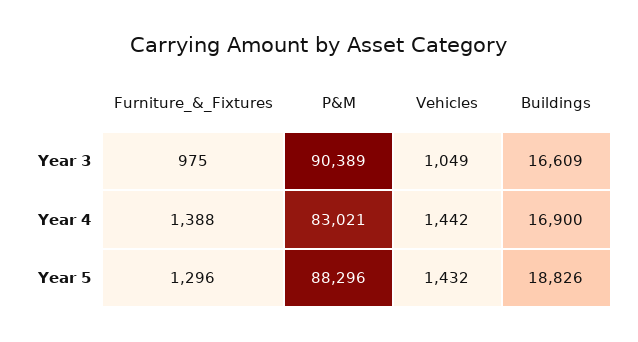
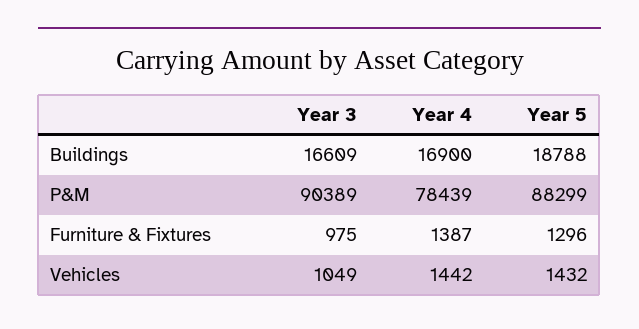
  {
    "Furniture_&_Fixtures": {
      "Year 3": 975,
-     "Year 4": 1388,
+     "Year 4": 1387,
      "Year 5": 1296
    },
    "P&M": {
      "Year 3": 90389,
-     "Year 4": 83021,
+     "Year 4": 78439,
-     "Year 5": 88296
+     "Year 5": 88299
    },
    "Vehicles": {
      "Year 3": 1049,
      "Year 4": 1442,
      "Year 5": 1432
    },
    "Buildings": {
      "Year 3": 16609,
      "Year 4": 16900,
-     "Year 5": 18826
+     "Year 5": 18788
    }
  }

